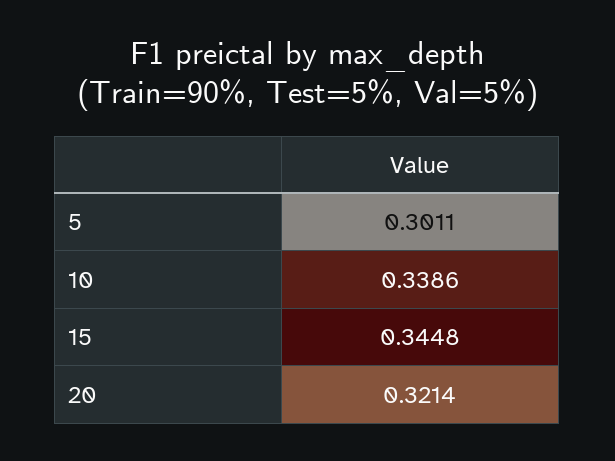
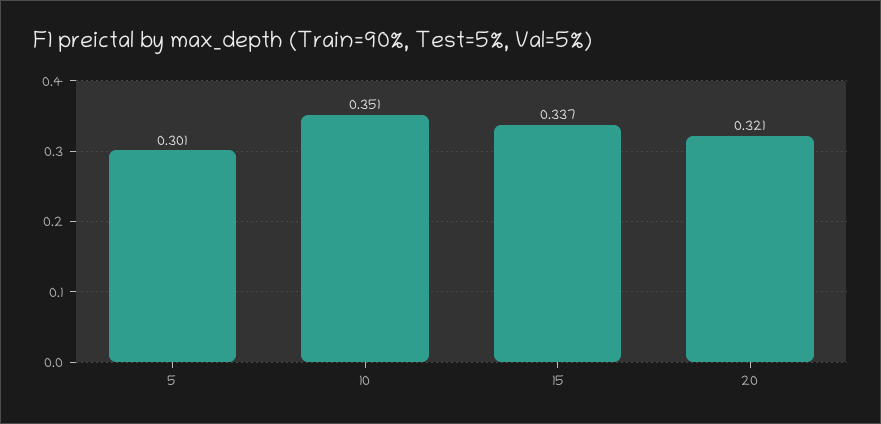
  {
    "5": 0.3011,
-   "10": 0.3386,
+   "10": 0.351,
-   "15": 0.3448,
+   "15": 0.337,
    "20": 0.3214
  }

